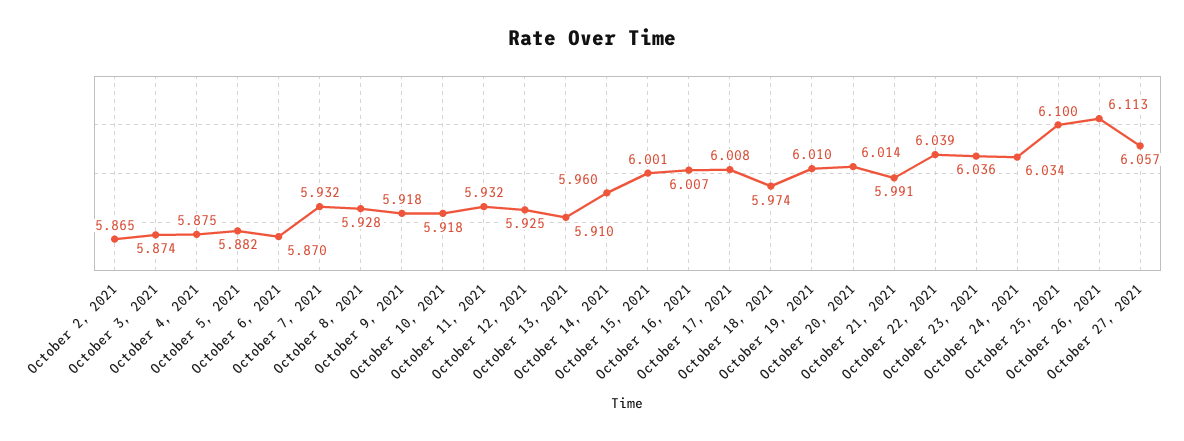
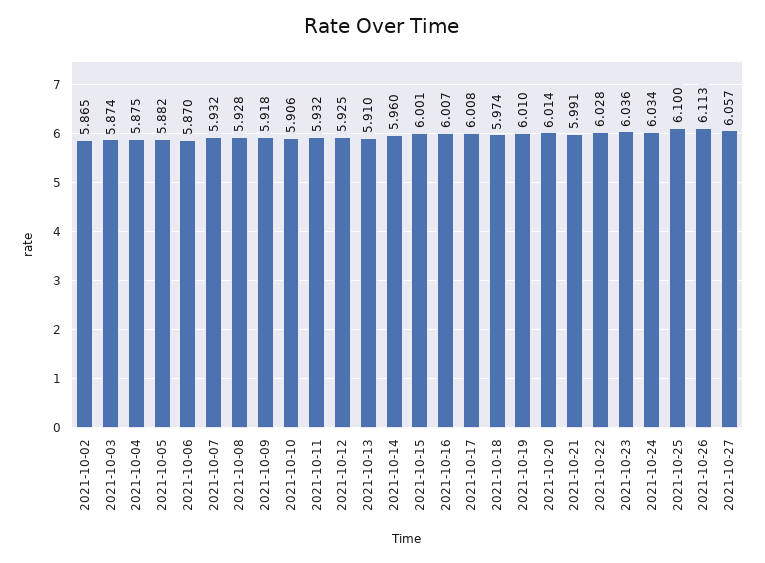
  {
    "October 2, 2021": 5.865,
    "October 3, 2021": 5.874,
    "October 4, 2021": 5.875,
    "October 5, 2021": 5.882,
    "October 6, 2021": 5.87,
    "October 7, 2021": 5.932,
    "October 8, 2021": 5.928,
    "October 9, 2021": 5.918,
-   "October 10, 2021": 5.918,
+   "October 10, 2021": 5.906,
    "October 11, 2021": 5.932,
    "October 12, 2021": 5.925,
    "October 13, 2021": 5.91,
    "October 14, 2021": 5.96,
    "October 15, 2021": 6.001,
    "October 16, 2021": 6.007,
    "October 17, 2021": 6.008,
    "October 18, 2021": 5.974,
    "October 19, 2021": 6.01,
    "October 20, 2021": 6.014,
    "October 21, 2021": 5.991,
-   "October 22, 2021": 6.039,
+   "October 22, 2021": 6.028,
    "October 23, 2021": 6.036,
    "October 24, 2021": 6.034,
    "October 25, 2021": 6.1,
    "October 26, 2021": 6.113,
    "October 27, 2021": 6.057
  }

